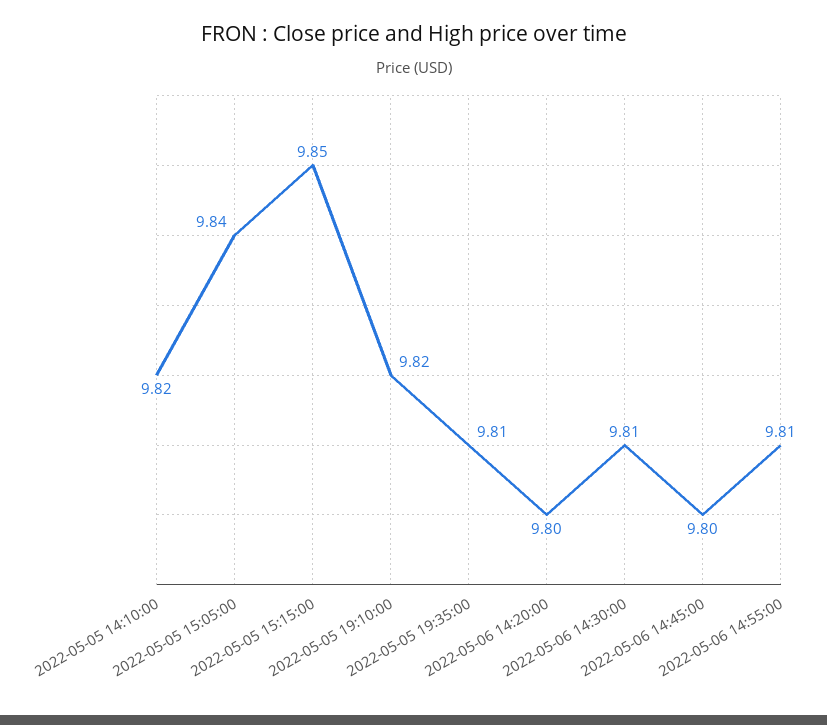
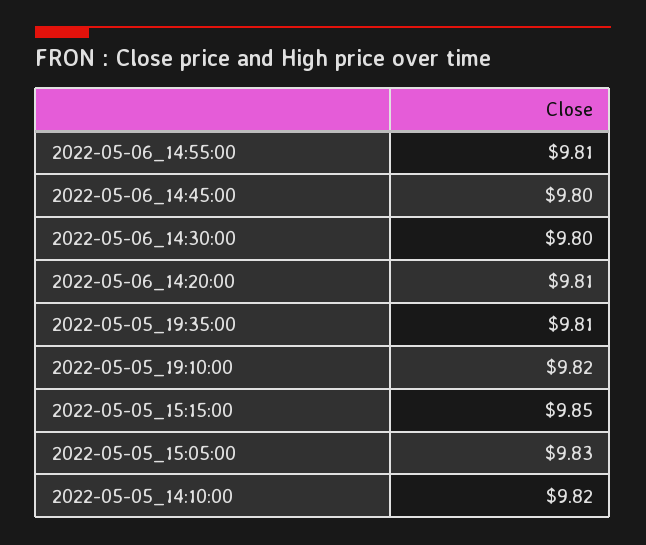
  {
    "2022-05-05 14:10:00": 9.82,
-   "2022-05-05 15:05:00": 9.84,
+   "2022-05-05 15:05:00": 9.83,
    "2022-05-05 15:15:00": 9.85,
    "2022-05-05 19:10:00": 9.82,
    "2022-05-05 19:35:00": 9.81,
-   "2022-05-06 14:20:00": 9.8,
+   "2022-05-06 14:20:00": 9.81,
-   "2022-05-06 14:30:00": 9.81,
+   "2022-05-06 14:30:00": 9.8,
    "2022-05-06 14:45:00": 9.8,
    "2022-05-06 14:55:00": 9.81
  }

